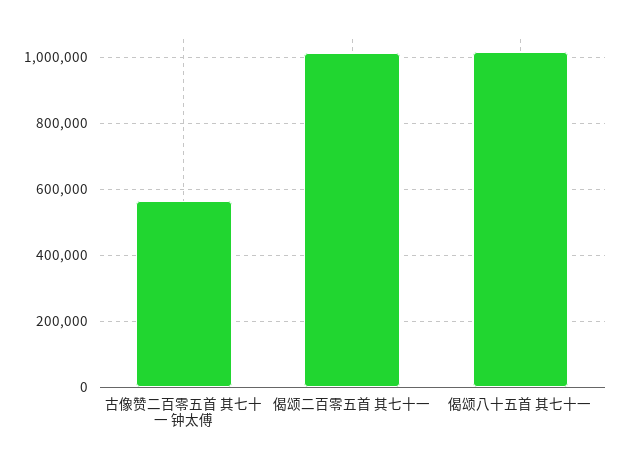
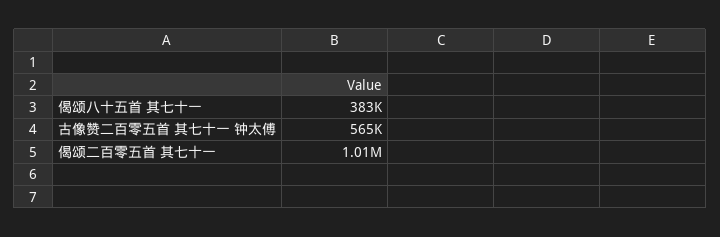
  {
    "古像赞二百零五首 其七十一 钟太傅": 565000,
    "偈颂二百零五首 其七十一": 1010000,
-   "偈颂八十五首 其七十一": 1020000
+   "偈颂八十五首 其七十一": 383000
  }

